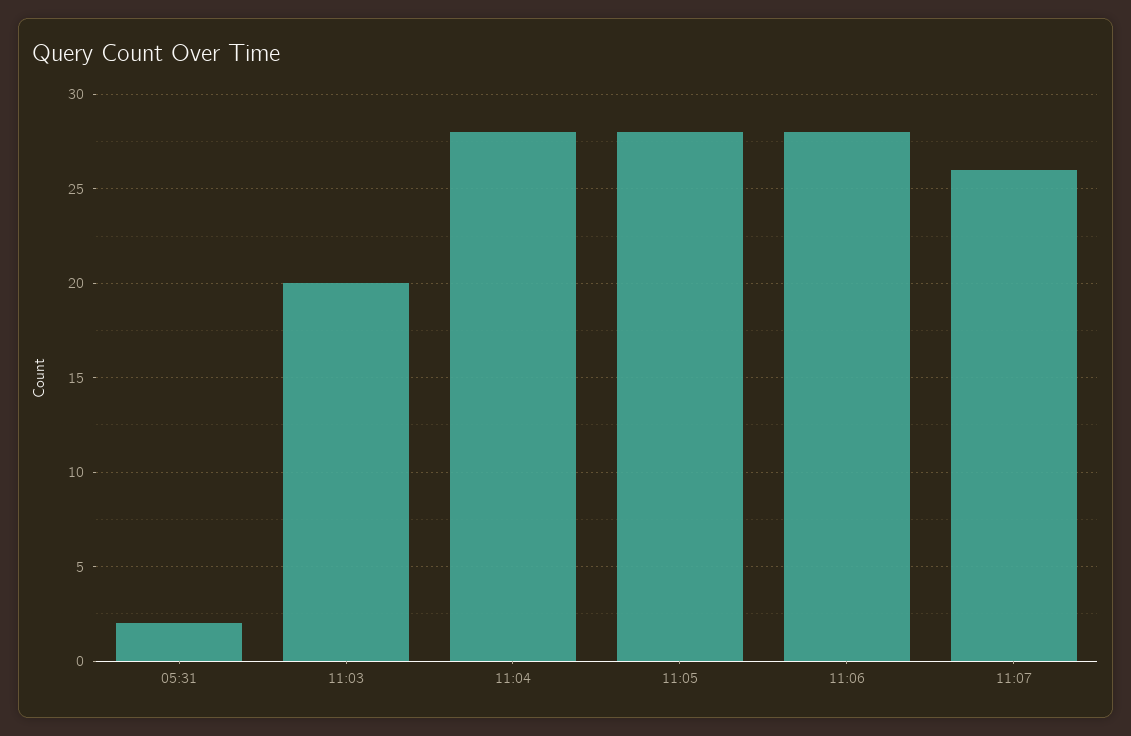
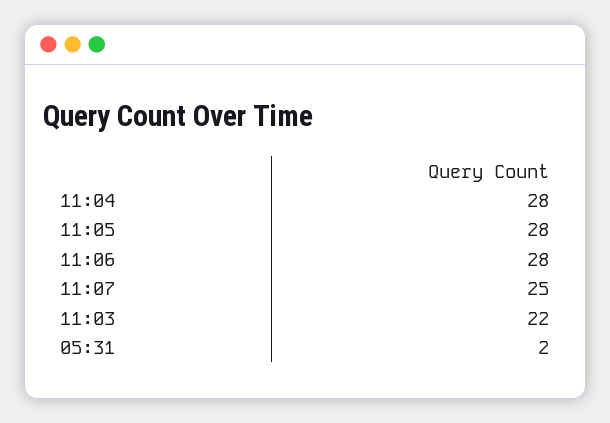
  {
    "05:31": 2,
-   "11:03": 20,
+   "11:03": 22,
    "11:04": 28,
    "11:05": 28,
    "11:06": 28,
-   "11:07": 26
+   "11:07": 25
  }

